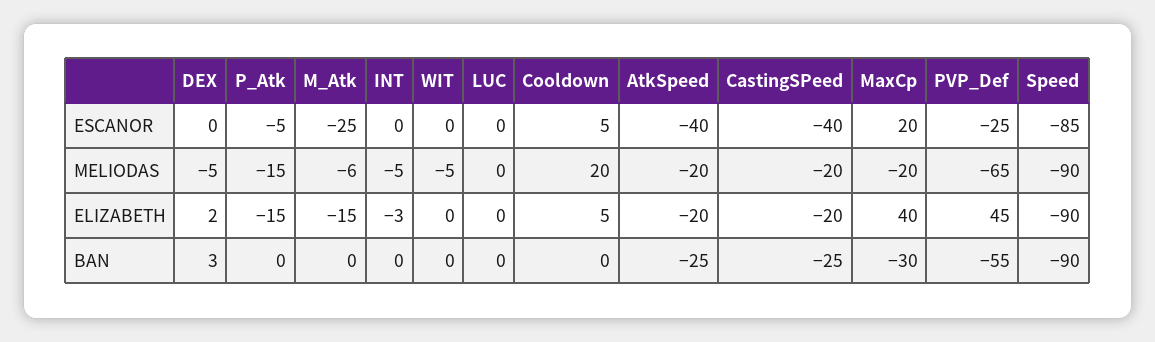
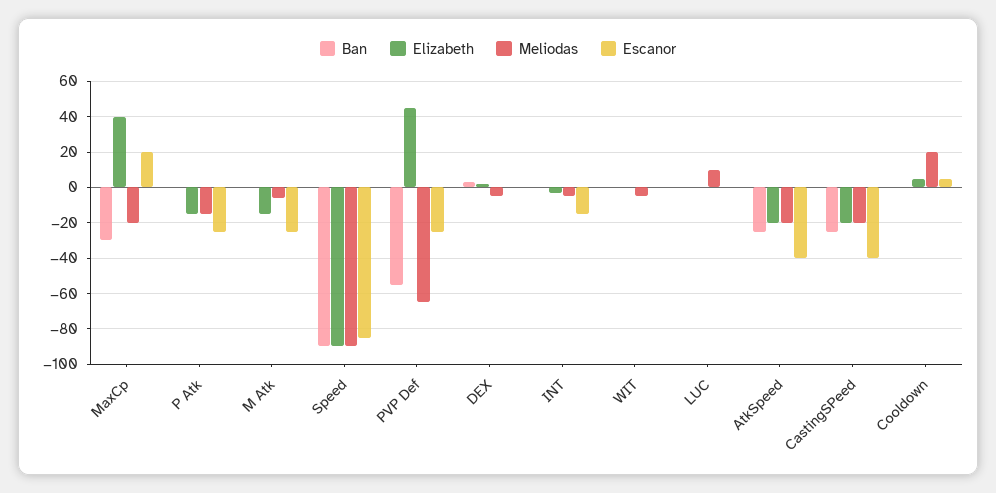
  {
    "ESCANOR": {
      "DEX": 0,
-     "P_Atk": -5,
+     "P_Atk": -25,
      "M_Atk": -25,
-     "INT": 0,
+     "INT": -15,
      "WIT": 0,
      "LUC": 0,
      "Cooldown": 5,
      "AtkSpeed": -40,
      "CastingSPeed": -40,
      "MaxCp": 20,
      "PVP_Def": -25,
      "Speed": -85
    },
    "MELIODAS": {
      "DEX": -5,
      "P_Atk": -15,
      "M_Atk": -6,
      "INT": -5,
      "WIT": -5,
-     "LUC": 0,
+     "LUC": 10,
      "Cooldown": 20,
      "AtkSpeed": -20,
      "CastingSPeed": -20,
      "MaxCp": -20,
      "PVP_Def": -65,
      "Speed": -90
    },
    "ELIZABETH": {
      "DEX": 2,
      "P_Atk": -15,
      "M_Atk": -15,
      "INT": -3,
      "WIT": 0,
      "LUC": 0,
      "Cooldown": 5,
      "AtkSpeed": -20,
      "CastingSPeed": -20,
      "MaxCp": 40,
      "PVP_Def": 45,
      "Speed": -90
    },
    "BAN": {
      "DEX": 3,
      "P_Atk": 0,
      "M_Atk": 0,
      "INT": 0,
      "WIT": 0,
      "LUC": 0,
      "Cooldown": 0,
      "AtkSpeed": -25,
      "CastingSPeed": -25,
      "MaxCp": -30,
      "PVP_Def": -55,
      "Speed": -90
    }
  }

